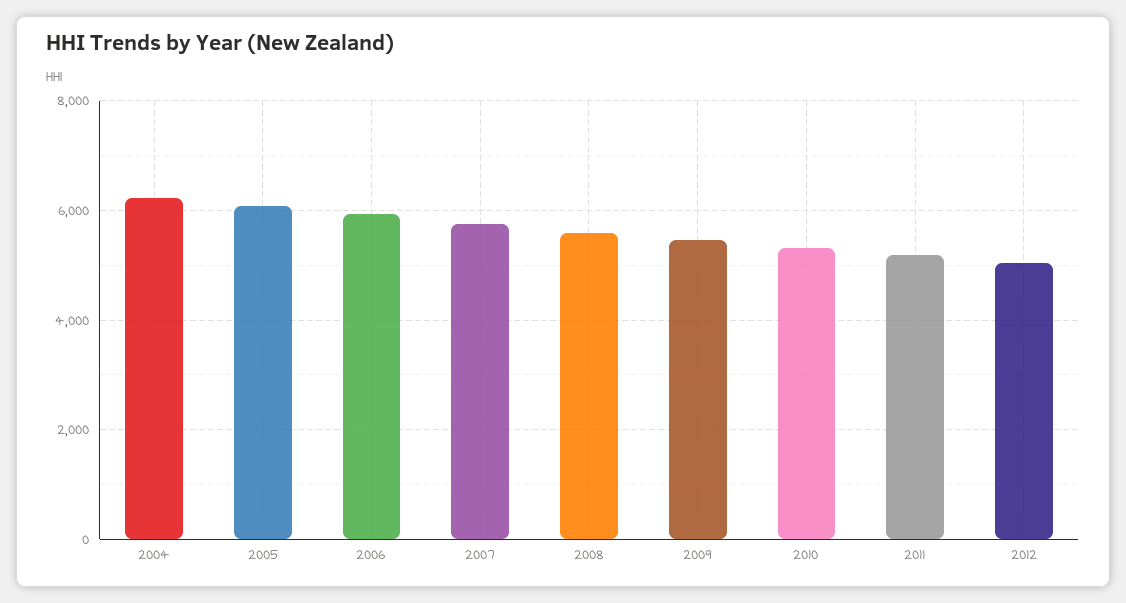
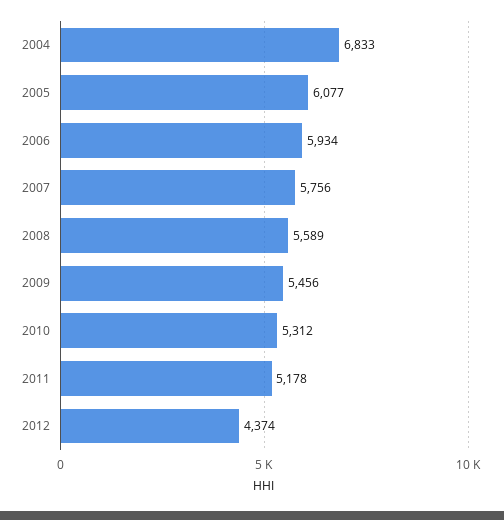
  {
-   "2004": 6200,
+   "2004": 6833,
    "2005": 6077,
    "2006": 5934,
    "2007": 5756,
    "2008": 5589,
    "2009": 5456,
    "2010": 5312,
    "2011": 5178,
-   "2012": 5000
+   "2012": 4374
  }

